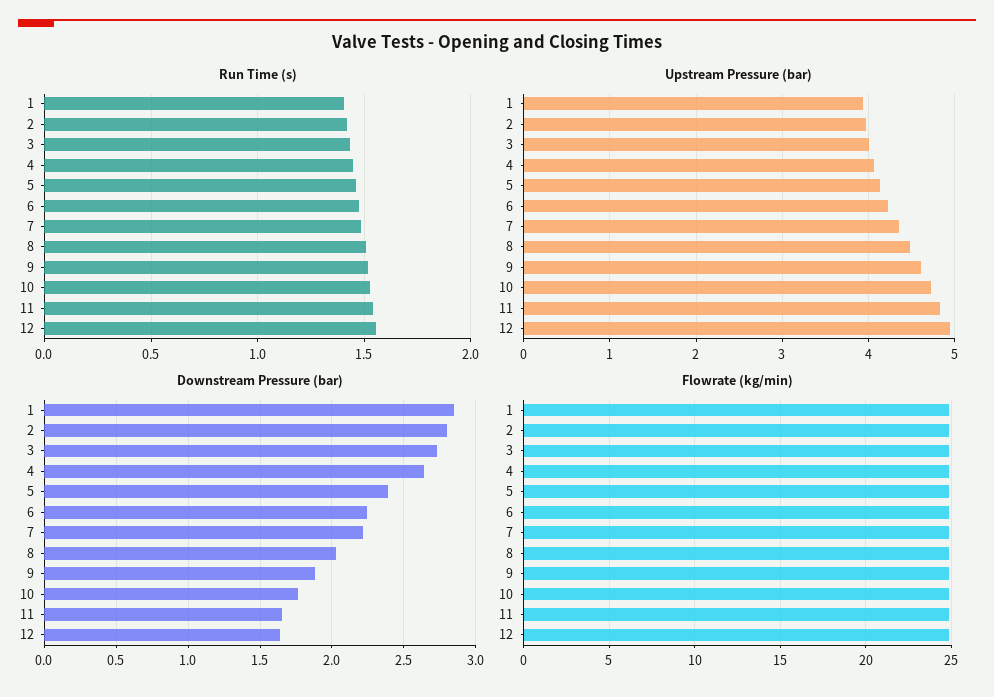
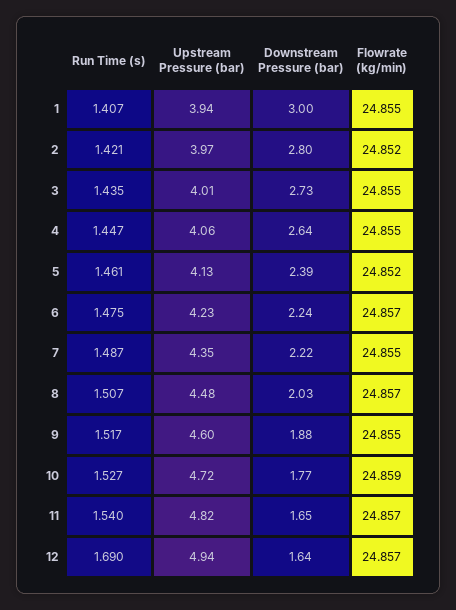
  {
    "Run Time (s)": {
      "1": 1.407,
      "2": 1.421,
      "3": 1.435,
      "4": 1.447,
      "5": 1.461,
      "6": 1.475,
      "7": 1.487,
      "8": 1.507,
      "9": 1.517,
      "10": 1.527,
      "11": 1.54,
-     "12": 1.55
+     "12": 1.69
    },
    "Upstream Pressure (bar)": {
      "1": 3.94,
      "2": 3.97,
      "3": 4.01,
      "4": 4.06,
      "5": 4.13,
      "6": 4.23,
      "7": 4.35,
      "8": 4.48,
      "9": 4.6,
      "10": 4.72,
      "11": 4.82,
      "12": 4.94
    },
    "Downstream Pressure (bar)": {
-     "1": 2.85,
+     "1": 3,
      "2": 2.8,
      "3": 2.73,
      "4": 2.64,
      "5": 2.39,
      "6": 2.24,
      "7": 2.22,
      "8": 2.03,
      "9": 1.88,
      "10": 1.77,
      "11": 1.65,
      "12": 1.64
    },
    "Flowrate (kg/min)": {
      "1": 24.855,
      "2": 24.852,
      "3": 24.855,
      "4": 24.855,
      "5": 24.852,
      "6": 24.857,
      "7": 24.855,
      "8": 24.857,
      "9": 24.855,
      "10": 24.859,
      "11": 24.857,
      "12": 24.857
    }
  }

